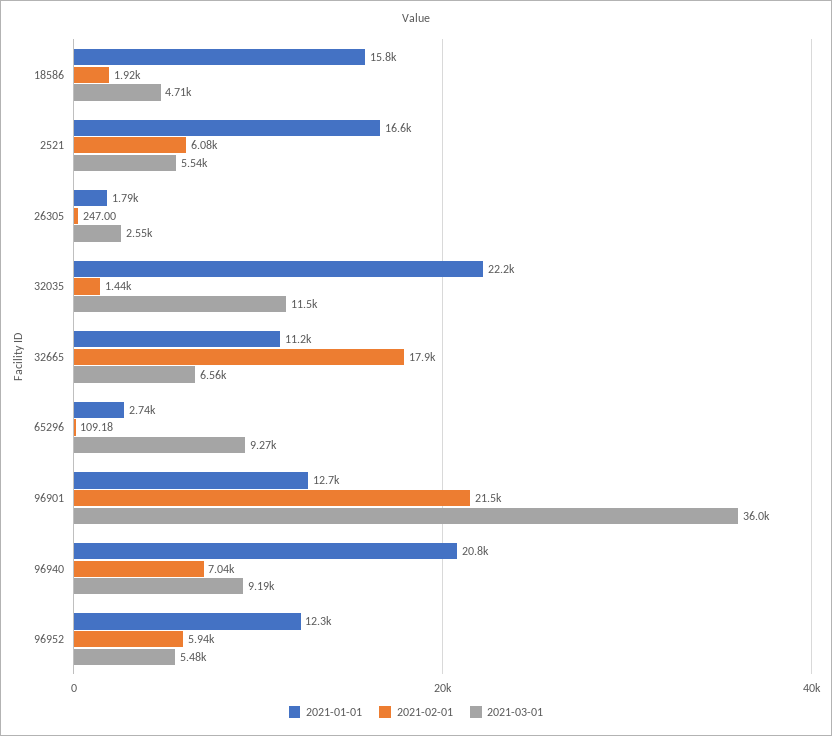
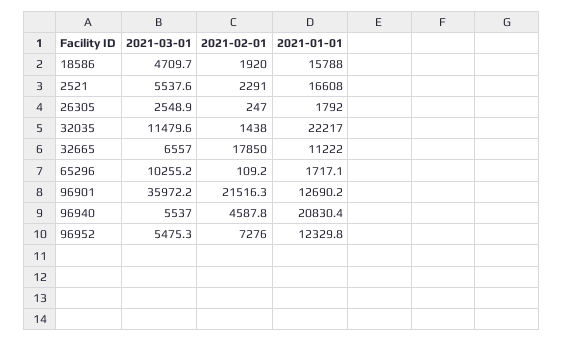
  {
    "2021-01-01": {
      "18586": 15788,
      "2521": 16608,
      "26305": 1792,
      "32035": 22217,
      "32665": 11222,
-     "65296": 2740,
+     "65296": 1717.1,
      "96901": 12690.2,
      "96940": 20830.4,
      "96952": 12329.8
    },
    "2021-02-01": {
      "18586": 1920,
-     "2521": 6080,
+     "2521": 2291,
      "26305": 247,
      "32035": 1438,
      "32665": 17850,
      "65296": 109.18,
      "96901": 21516.3,
-     "96940": 7040,
+     "96940": 4587.8,
-     "96952": 5940
+     "96952": 7276
    },
    "2021-03-01": {
      "18586": 4709.7,
      "2521": 5537.6,
      "26305": 2548.9,
      "32035": 11479.6,
      "32665": 6557,
-     "65296": 9270,
+     "65296": 10255.2,
      "96901": 35972.2,
-     "96940": 9190,
+     "96940": 5537,
      "96952": 5475.3
    }
  }

